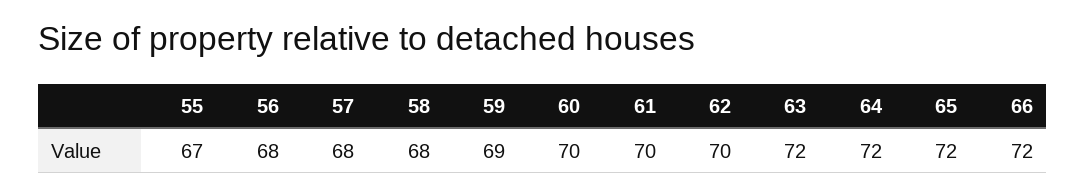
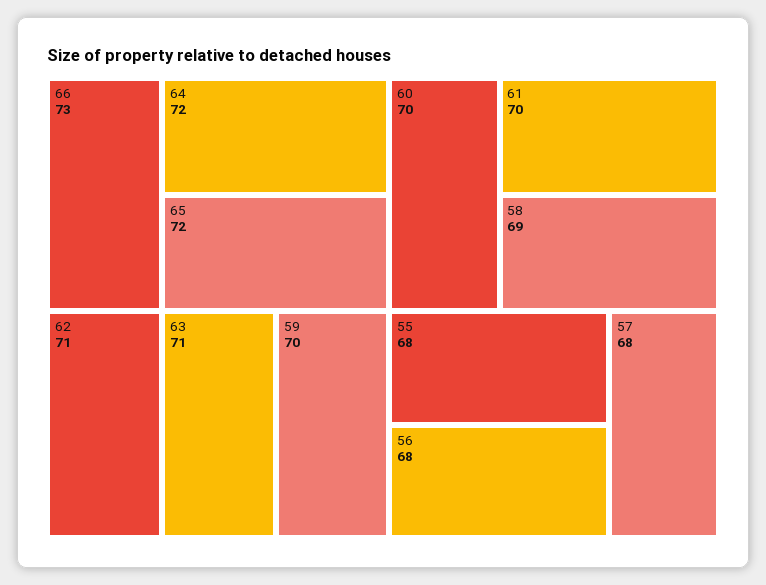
  {
-   "55": 67,
+   "55": 68,
    "56": 68,
    "57": 68,
-   "58": 68,
+   "58": 69,
-   "59": 69,
+   "59": 70,
    "60": 70,
    "61": 70,
-   "62": 70,
+   "62": 71,
-   "63": 72,
+   "63": 71,
    "64": 72,
    "65": 72,
-   "66": 72
+   "66": 73
  }

